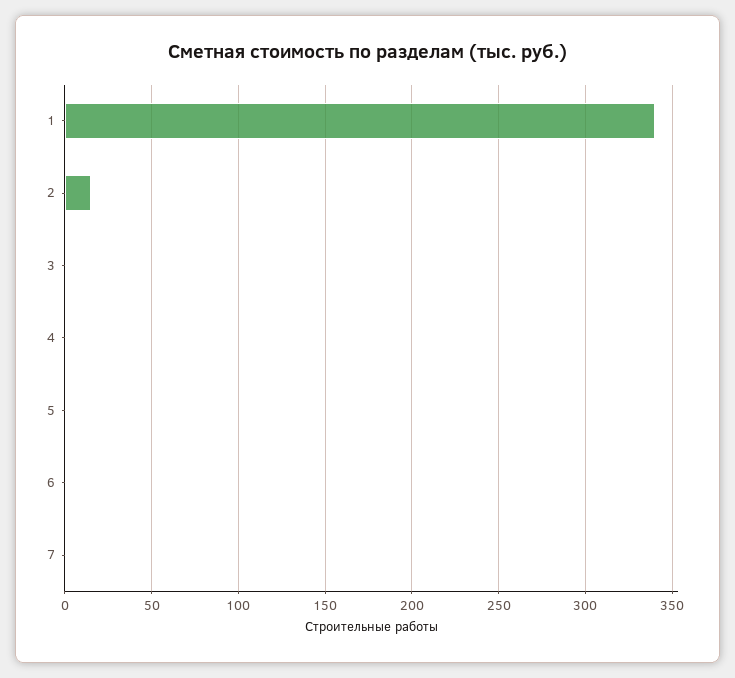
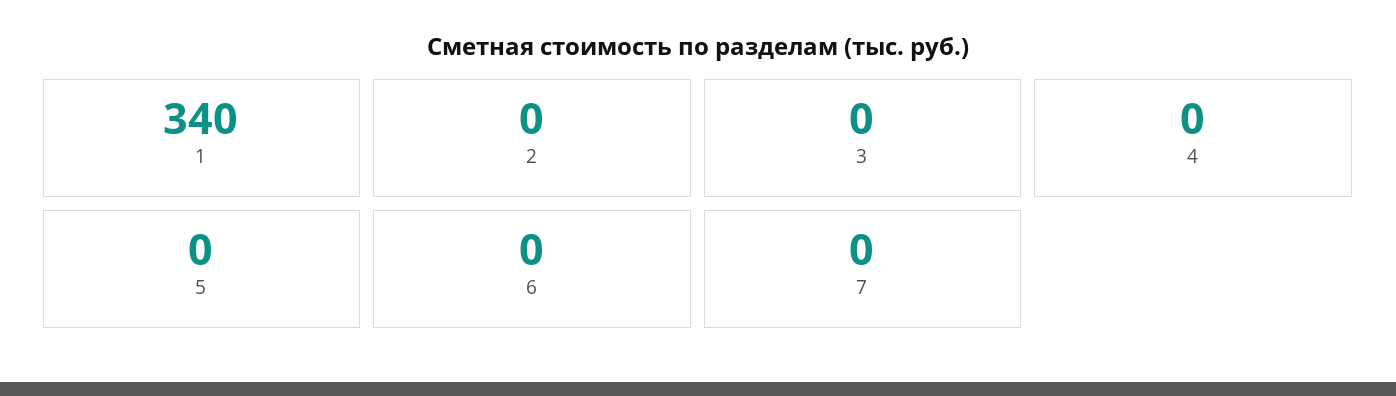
  {
    "1": 340,
-   "2": 15,
+   "2": 0,
    "3": 0,
    "4": 0,
    "5": 0,
    "6": 0,
    "7": 0
  }

